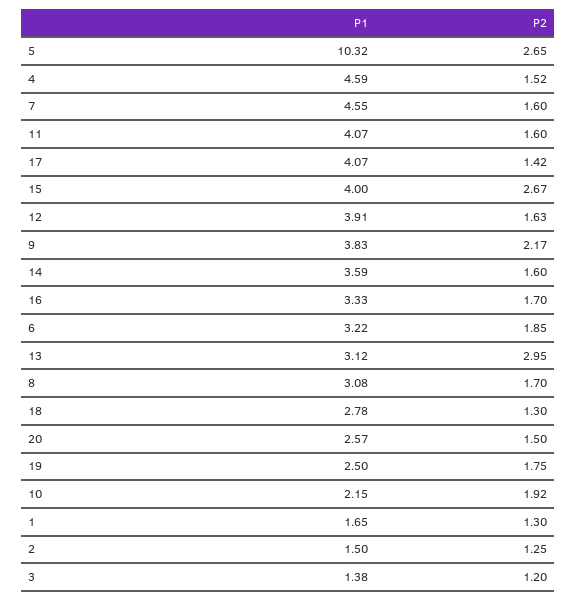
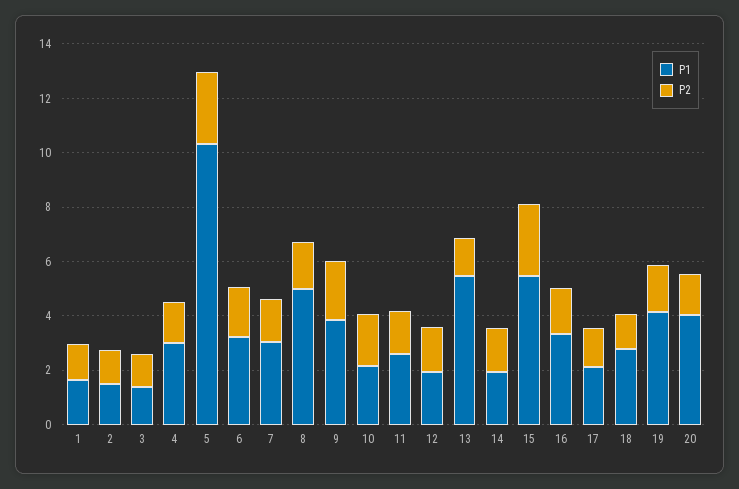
  {
    "P1": {
      "5": 10.32,
-     "4": 4.59,
+     "4": 3,
-     "7": 4.55,
+     "7": 3,
-     "11": 4.07,
+     "11": 2.5,
-     "17": 4.07,
+     "17": 2,
-     "15": 4,
+     "15": 5.5,
-     "12": 3.91,
+     "12": 2,
      "9": 3.83,
-     "14": 3.59,
+     "14": 2,
      "16": 3.33,
      "6": 3.22,
-     "13": 3.12,
+     "13": 5.5,
-     "8": 3.08,
+     "8": 5,
      "18": 2.78,
-     "20": 2.57,
+     "20": 4,
-     "19": 2.5,
+     "19": 4,
      "10": 2.15,
      "1": 1.65,
      "2": 1.5,
      "3": 1.38
    },
    "P2": {
      "5": 2.65,
      "4": 1.52,
      "7": 1.6,
      "11": 1.6,
      "17": 1.42,
      "15": 2.67,
      "12": 1.63,
      "9": 2.17,
      "14": 1.6,
      "16": 1.7,
      "6": 1.85,
-     "13": 2.95,
+     "13": 1.5,
      "8": 1.7,
      "18": 1.3,
      "20": 1.5,
      "19": 1.75,
      "10": 1.92,
      "1": 1.3,
      "2": 1.25,
      "3": 1.2
    }
  }

